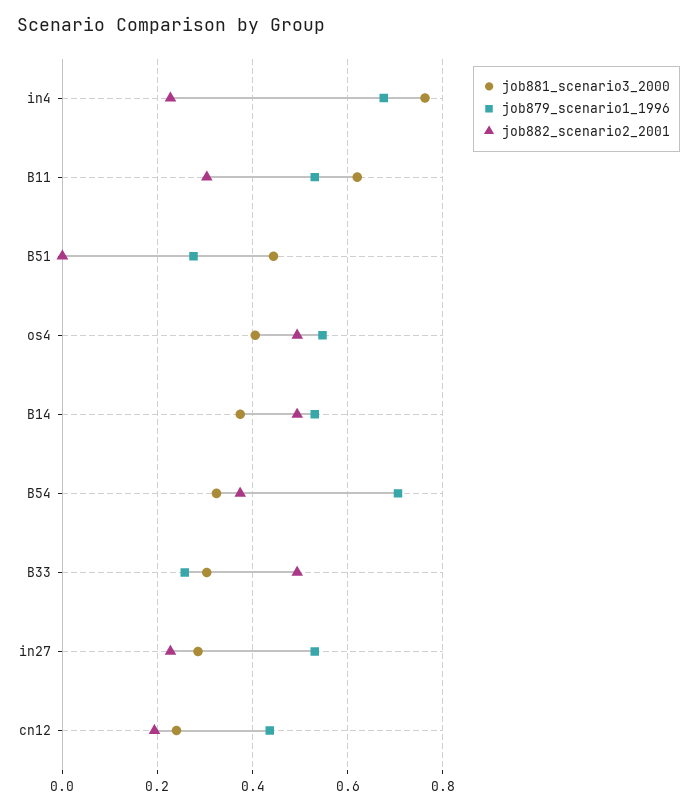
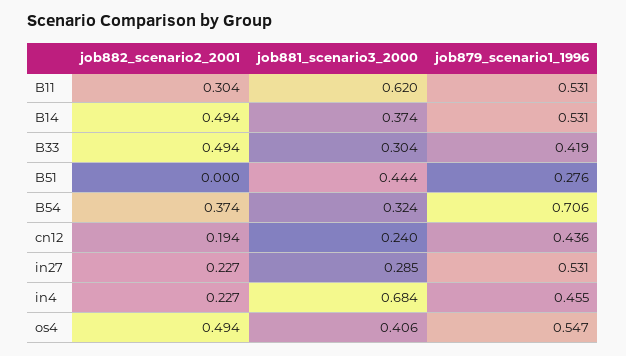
  {
    "job881_scenario3_2000": {
-     "in4": 0.76,
+     "in4": 0.684,
      "B11": 0.62,
      "B51": 0.444,
      "os4": 0.406,
      "B14": 0.374,
      "B54": 0.324,
      "B33": 0.304,
      "in27": 0.285,
      "cn12": 0.24
    },
    "job879_scenario1_1996": {
-     "in4": 0.68,
+     "in4": 0.455,
      "B11": 0.531,
      "B51": 0.276,
      "os4": 0.547,
      "B14": 0.531,
      "B54": 0.706,
-     "B33": 0.26,
+     "B33": 0.419,
      "in27": 0.531,
      "cn12": 0.436
    },
    "job882_scenario2_2001": {
      "in4": 0.227,
      "B11": 0.304,
      "B51": 0,
      "os4": 0.494,
      "B14": 0.494,
      "B54": 0.374,
      "B33": 0.494,
      "in27": 0.227,
      "cn12": 0.194
    }
  }

